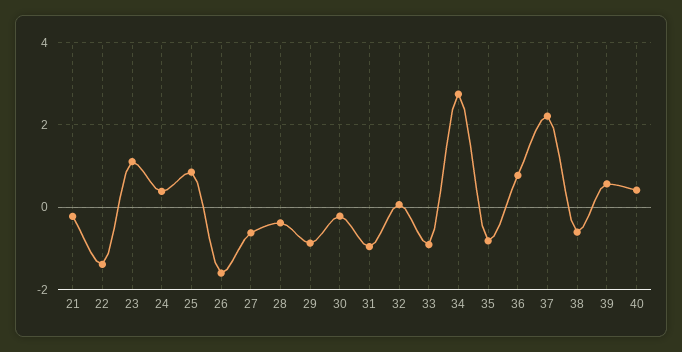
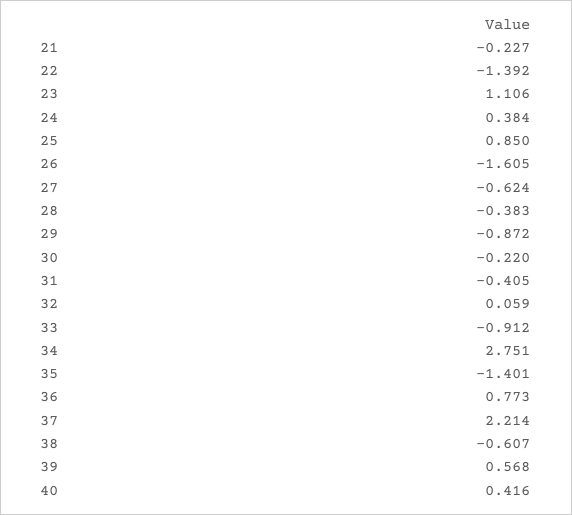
  {
    "21": -0.227,
    "22": -1.392,
    "23": 1.106,
    "24": 0.384,
    "25": 0.85,
    "26": -1.605,
    "27": -0.624,
    "28": -0.383,
    "29": -0.872,
    "30": -0.22,
-   "31": -1,
+   "31": -0.405,
    "32": 0.059,
    "33": -0.912,
    "34": 2.751,
-   "35": -0.8,
+   "35": -1.401,
    "36": 0.773,
    "37": 2.214,
    "38": -0.607,
    "39": 0.568,
    "40": 0.416
  }

